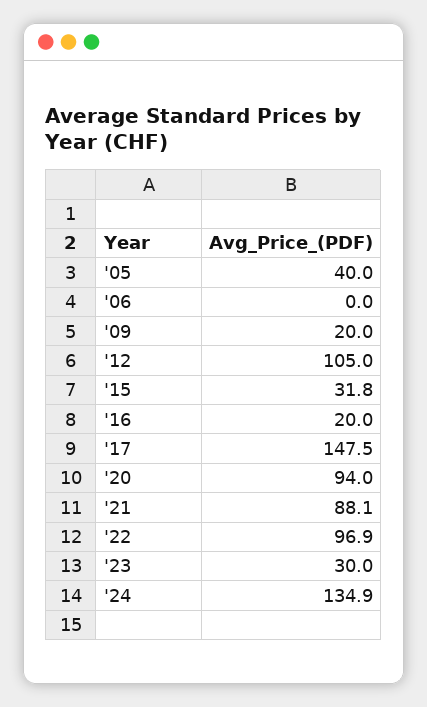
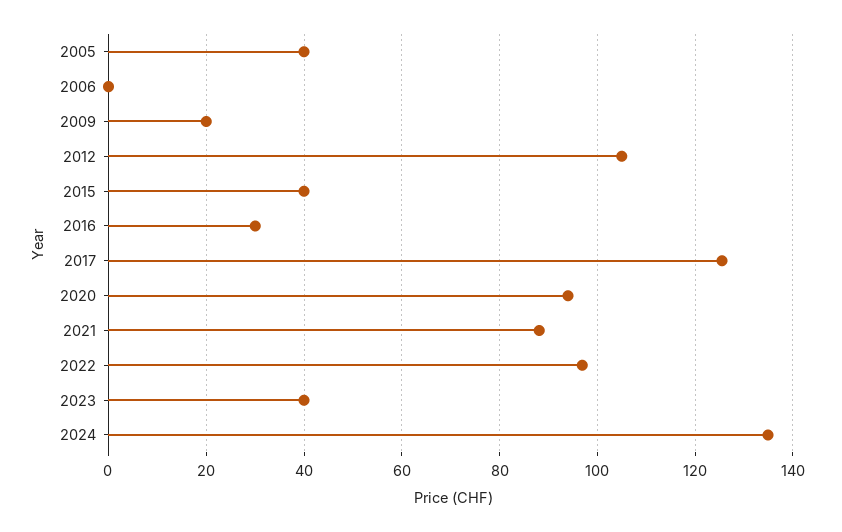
  {
    "'05": 40,
    "'06": 0,
    "'09": 20,
    "'12": 105,
-   "'15": 31.8,
+   "'15": 40,
-   "'16": 20,
+   "'16": 30,
-   "'17": 147.5,
+   "'17": 126,
    "'20": 94,
    "'21": 88.1,
    "'22": 96.9,
-   "'23": 30,
+   "'23": 40,
    "'24": 134.9
  }

